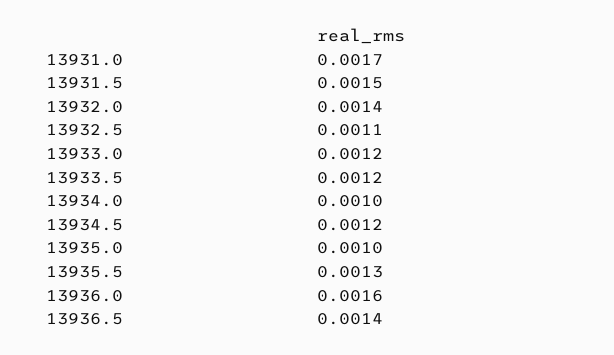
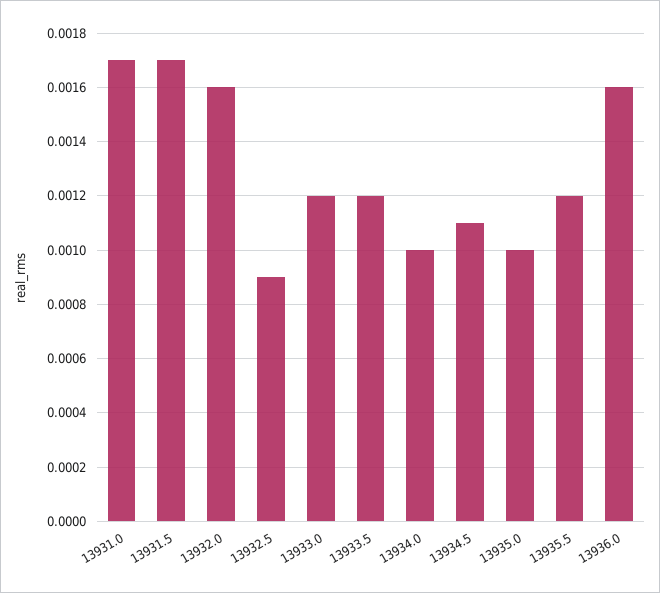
  {
    "13931.0": 0.0017,
-   "13931.5": 0.0015,
+   "13931.5": 0.0017,
-   "13932.0": 0.0014,
+   "13932.0": 0.0016,
-   "13932.5": 0.0011,
+   "13932.5": 0.0009,
    "13933.0": 0.0012,
    "13933.5": 0.0012,
    "13934.0": 0.001,
-   "13934.5": 0.0012,
+   "13934.5": 0.0011,
    "13935.0": 0.001,
-   "13935.5": 0.0013,
+   "13935.5": 0.0012,
-   "13936.0": 0.0016,
+   "13936.0": 0.0016
-   "13936.5": 0.0014
  }

